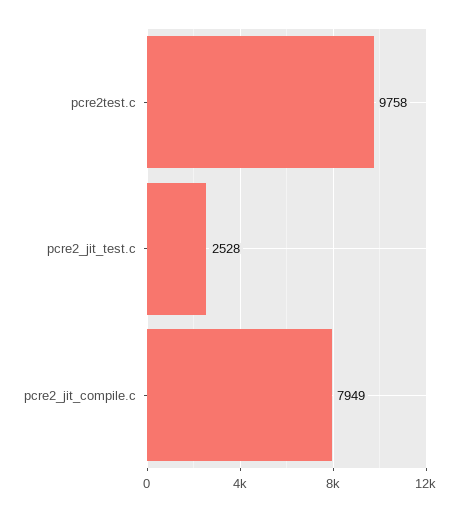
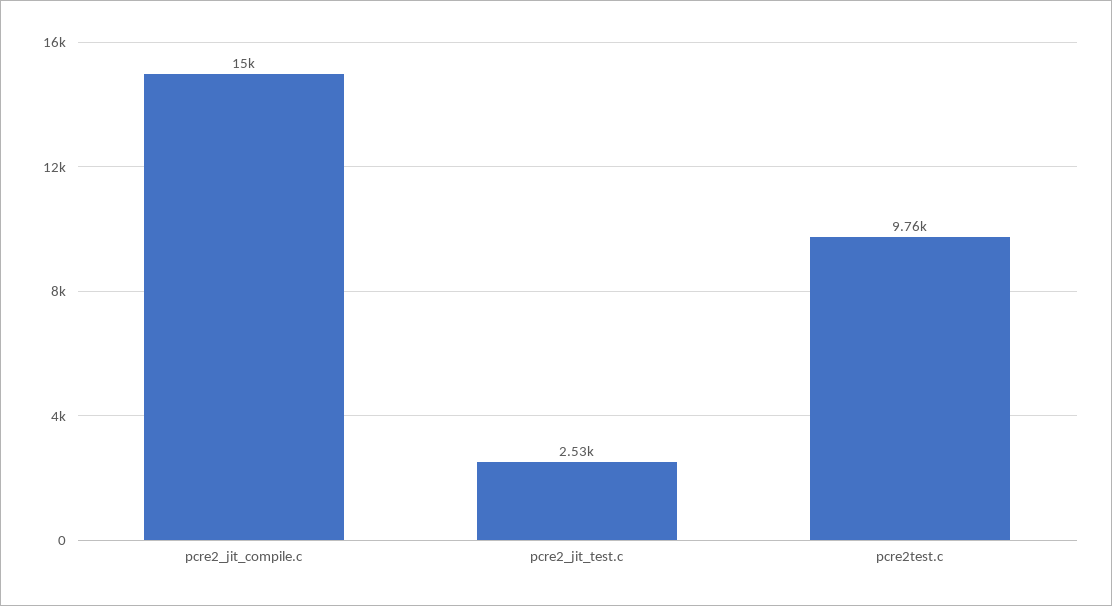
  {
    "pcre2test.c": 9758,
    "pcre2_jit_test.c": 2528,
-   "pcre2_jit_compile.c": 7949
+   "pcre2_jit_compile.c": 15000
  }

